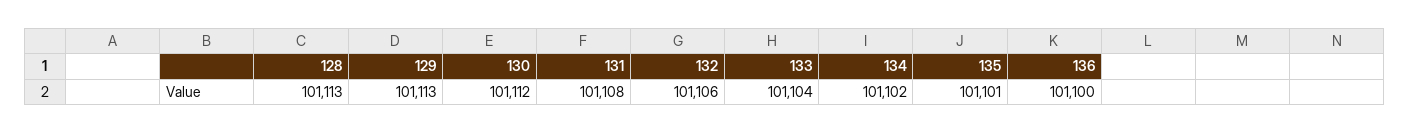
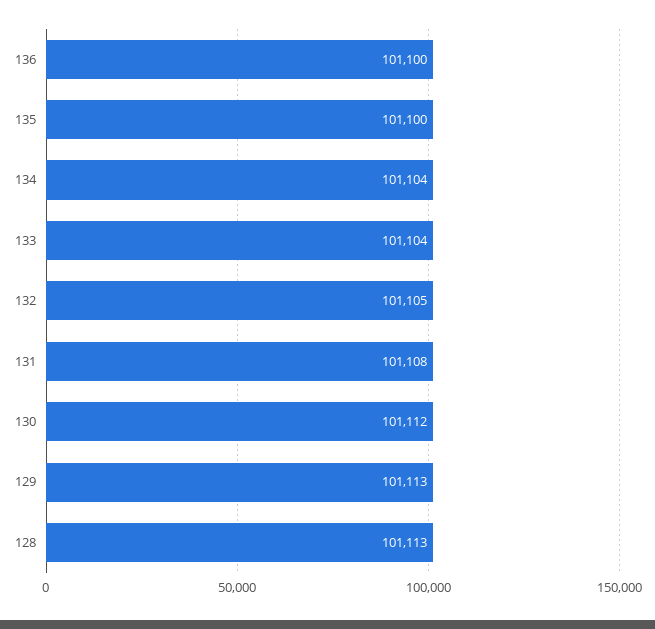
  {
    "128": 101113,
    "129": 101113,
    "130": 101112,
    "131": 101108,
-   "132": 101106,
+   "132": 101105,
    "133": 101104,
-   "134": 101102,
+   "134": 101104,
-   "135": 101101,
+   "135": 101100,
    "136": 101100
  }

